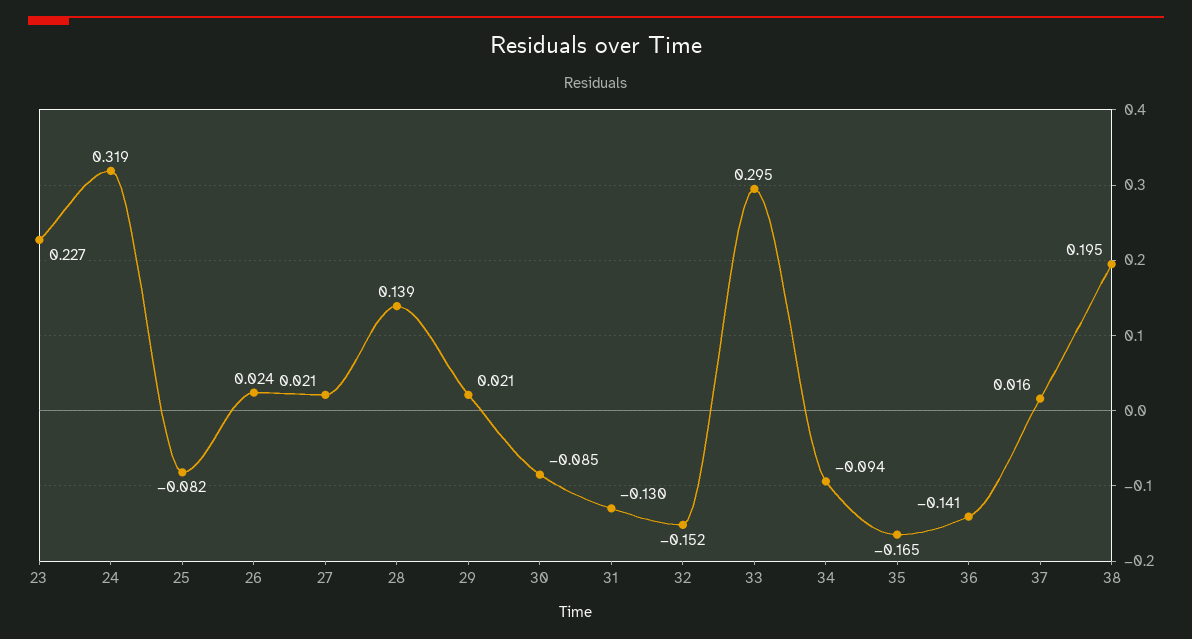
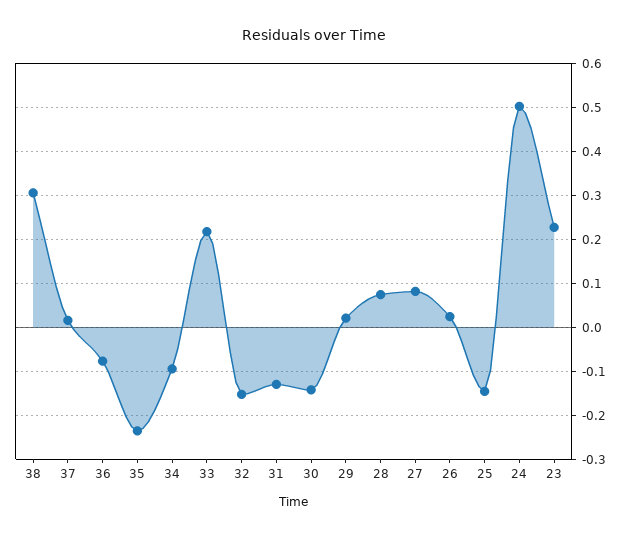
  {
    "23": 0.227,
-   "24": 0.319,
+   "24": 0.5,
-   "25": -0.082,
+   "25": -0.14,
    "26": 0.024,
-   "27": 0.021,
+   "27": 0.08,
-   "28": 0.139,
+   "28": 0.08,
    "29": 0.021,
-   "30": -0.085,
+   "30": -0.14,
    "31": -0.13,
    "32": -0.152,
-   "33": 0.295,
+   "33": 0.22,
    "34": -0.094,
-   "35": -0.165,
+   "35": -0.24,
-   "36": -0.141,
+   "36": -0.08,
    "37": 0.016,
-   "38": 0.195
+   "38": 0.3
  }

